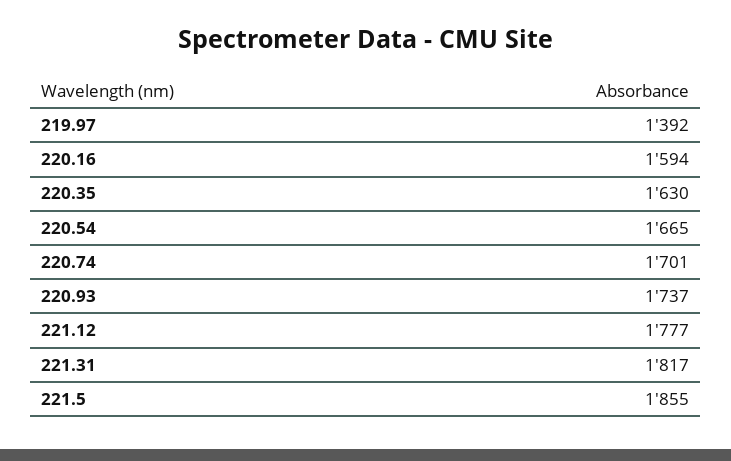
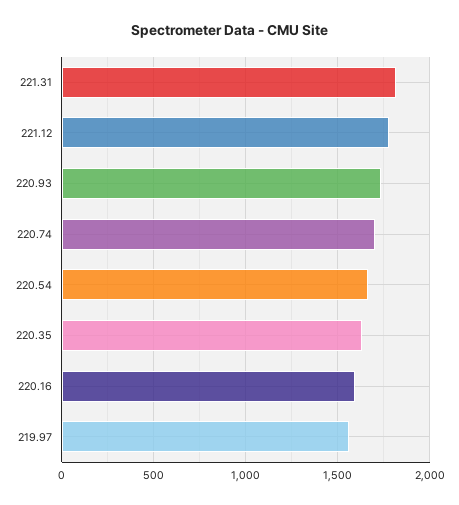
  {
-   "219.97": 1392,
+   "219.97": 1550,
    "220.16": 1594,
    "220.35": 1630,
    "220.54": 1665,
    "220.74": 1701,
    "220.93": 1737,
    "221.12": 1777,
-   "221.31": 1817,
+   "221.31": 1817
-   "221.5": 1855
  }

